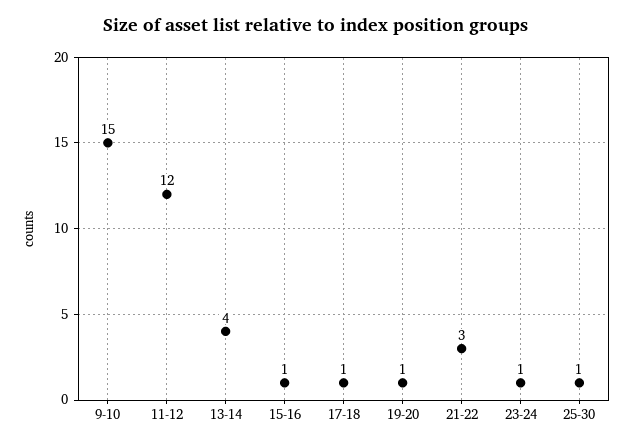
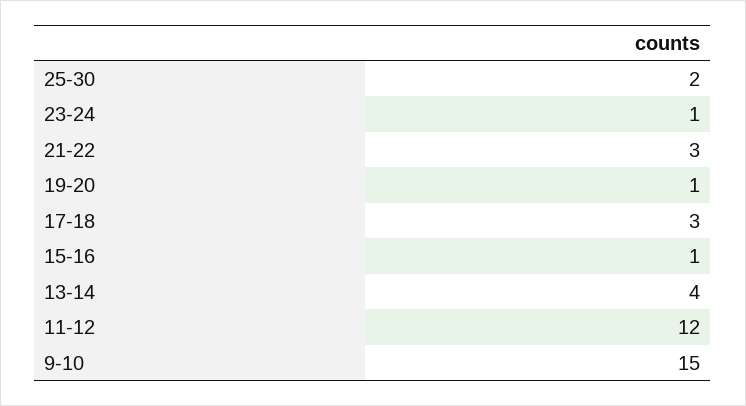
  {
    "9-10": 15,
    "11-12": 12,
    "13-14": 4,
    "15-16": 1,
-   "17-18": 1,
+   "17-18": 3,
    "19-20": 1,
    "21-22": 3,
    "23-24": 1,
-   "25-30": 1
+   "25-30": 2
  }

